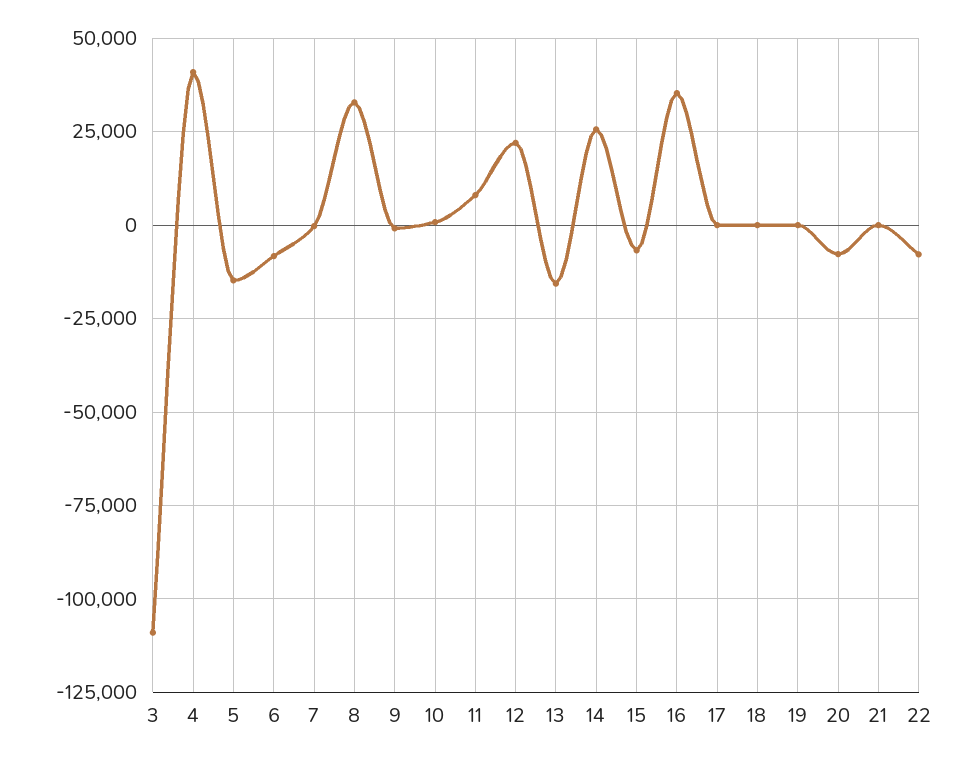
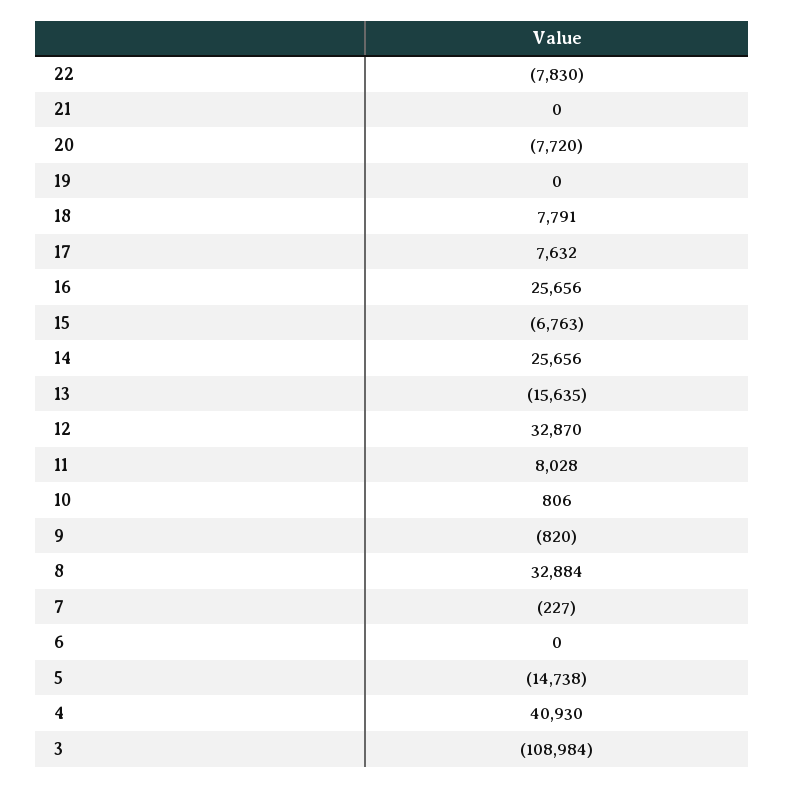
  {
    "3": -108984,
    "4": 40930,
    "5": -14738,
-   "6": -7500,
+   "6": 0,
    "7": -227,
    "8": 32884,
    "9": -820,
    "10": 806,
    "11": 8028,
-   "12": 22500,
+   "12": 32870,
    "13": -15635,
    "14": 25656,
    "15": -6763,
-   "16": 35000,
+   "16": 25656,
-   "17": 0,
+   "17": 7632,
-   "18": 0,
+   "18": 7791,
    "19": 0,
    "20": -7720,
    "21": 0,
    "22": -7830
  }

